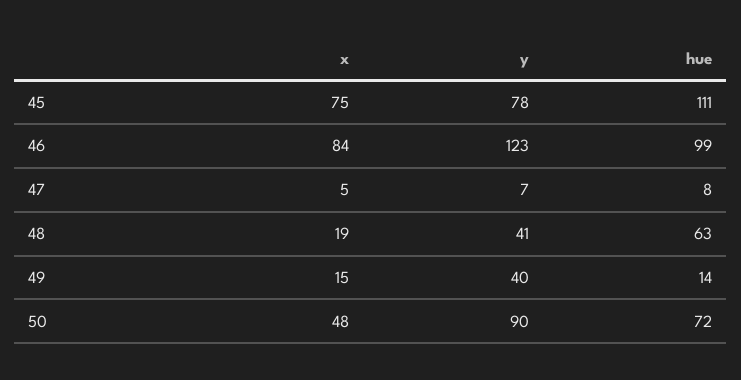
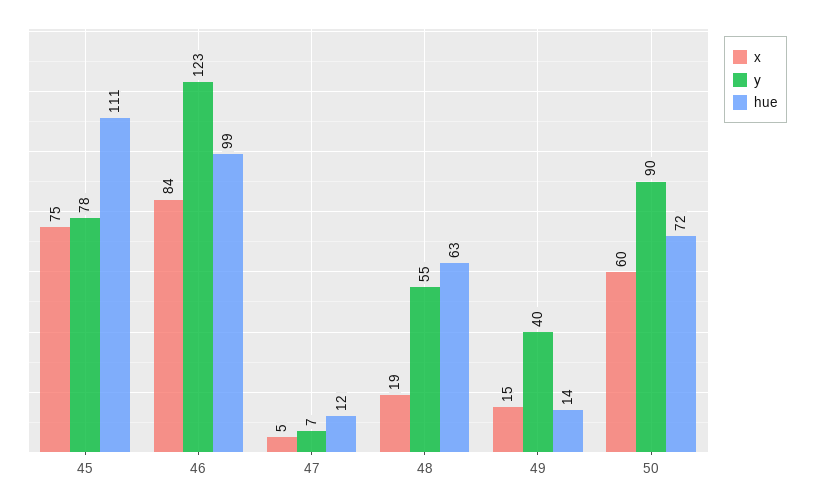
  {
    "x": {
      "45": 75,
      "46": 84,
      "47": 5,
      "48": 19,
      "49": 15,
-     "50": 48
+     "50": 60
    },
    "y": {
      "45": 78,
      "46": 123,
      "47": 7,
-     "48": 41,
+     "48": 55,
      "49": 40,
      "50": 90
    },
    "hue": {
      "45": 111,
      "46": 99,
-     "47": 8,
+     "47": 12,
      "48": 63,
      "49": 14,
      "50": 72
    }
  }

